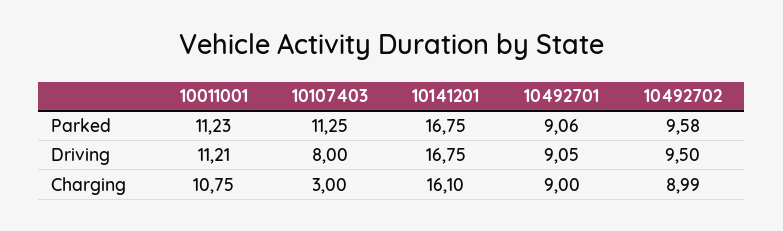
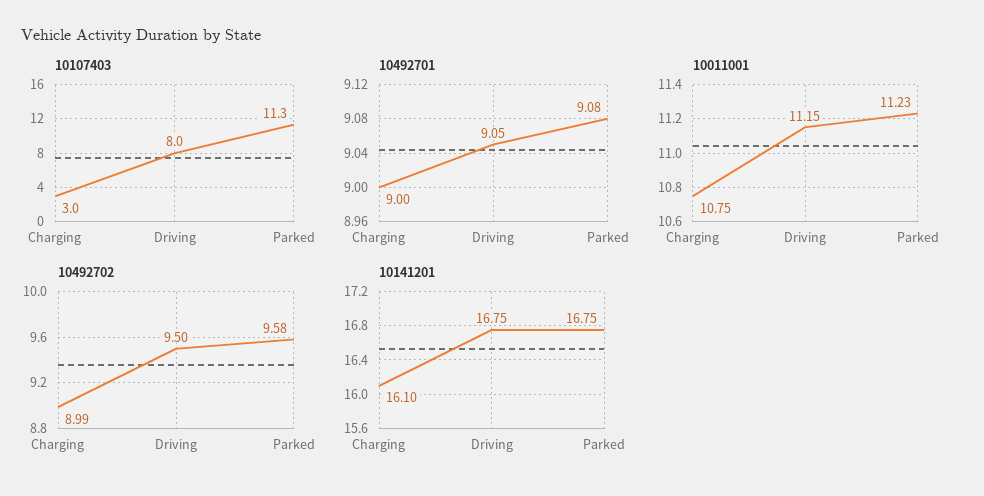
  {
    "10011001": {
      "Parked": 11.23,
-     "Driving": 11.21,
+     "Driving": 11.15,
      "Charging": 10.75
    },
    "10107403": {
      "Parked": 11.25,
      "Driving": 8,
      "Charging": 3
    },
    "10141201": {
      "Parked": 16.75,
      "Driving": 16.75,
      "Charging": 16.1
    },
    "10492701": {
-     "Parked": 9.06,
+     "Parked": 9.08,
      "Driving": 9.05,
      "Charging": 9
    },
    "10492702": {
      "Parked": 9.58,
      "Driving": 9.5,
      "Charging": 8.99
    }
  }

